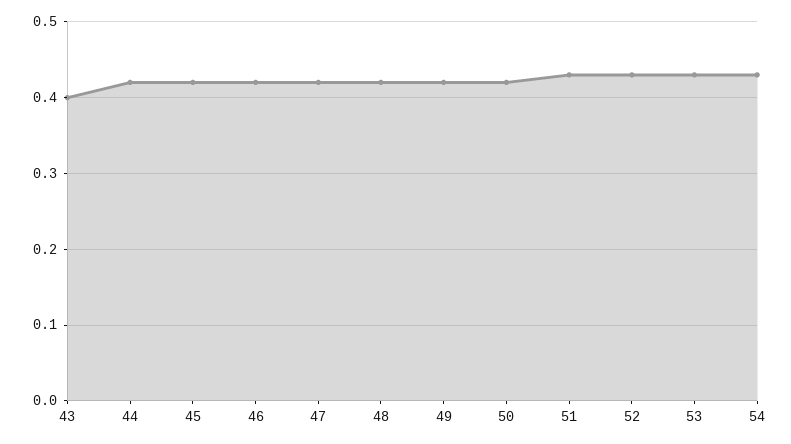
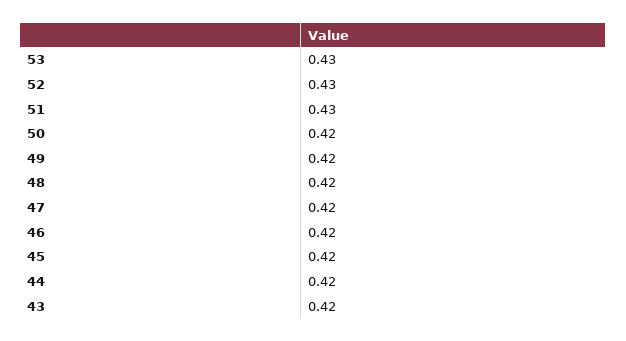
  {
-   "43": 0.4,
+   "43": 0.42,
    "44": 0.42,
    "45": 0.42,
    "46": 0.42,
    "47": 0.42,
    "48": 0.42,
    "49": 0.42,
    "50": 0.42,
    "51": 0.43,
    "52": 0.43,
-   "53": 0.43,
+   "53": 0.43
-   "54": 0.43
  }

